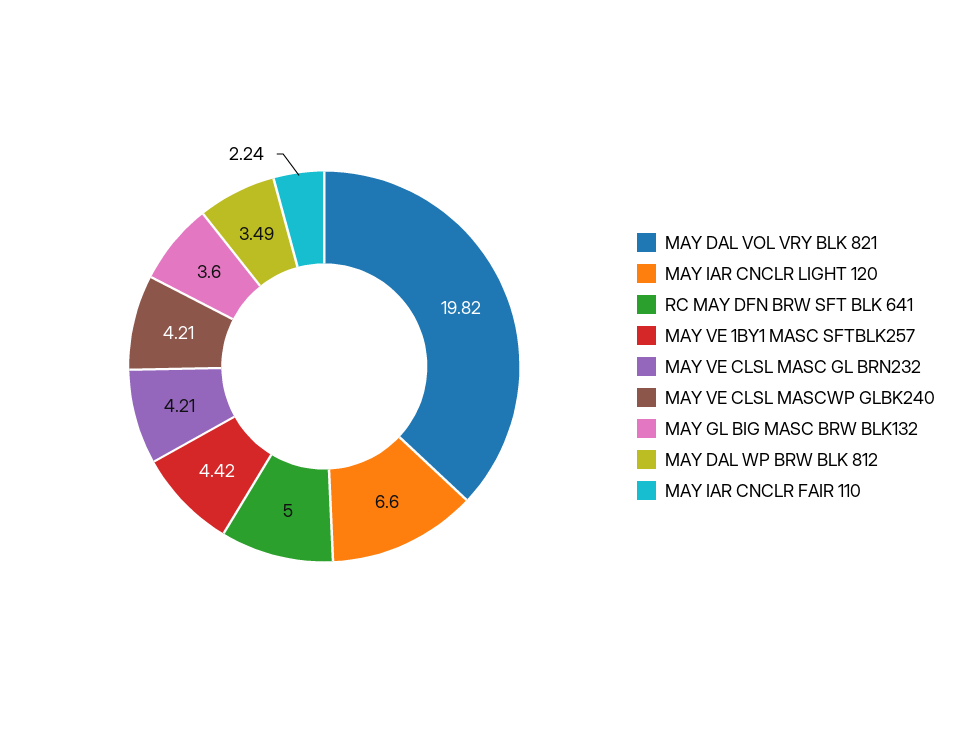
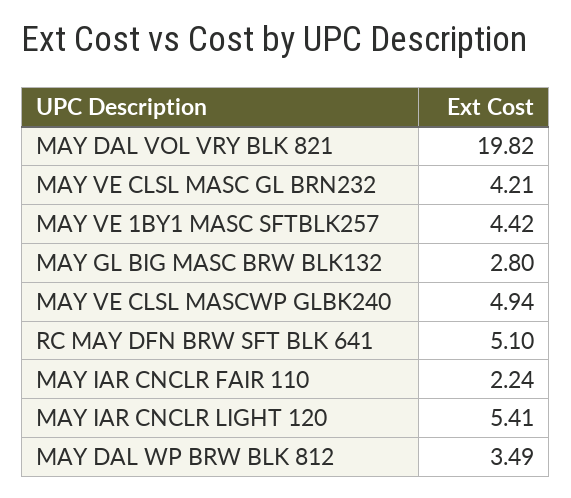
  {
    "MAY DAL VOL VRY BLK 821": 19.82,
-   "MAY IAR CNCLR LIGHT 120": 6.6,
+   "MAY IAR CNCLR LIGHT 120": 5.41,
-   "RC MAY DFN BRW SFT BLK 641": 5,
+   "RC MAY DFN BRW SFT BLK 641": 5.1,
    "MAY VE 1BY1 MASC SFTBLK257": 4.42,
    "MAY VE CLSL MASC GL BRN232": 4.21,
-   "MAY VE CLSL MASCWP GLBK240": 4.21,
+   "MAY VE CLSL MASCWP GLBK240": 4.94,
-   "MAY GL BIG MASC BRW BLK132": 3.6,
+   "MAY GL BIG MASC BRW BLK132": 2.8,
    "MAY DAL WP BRW BLK 812": 3.49,
    "MAY IAR CNCLR FAIR 110": 2.24
  }

